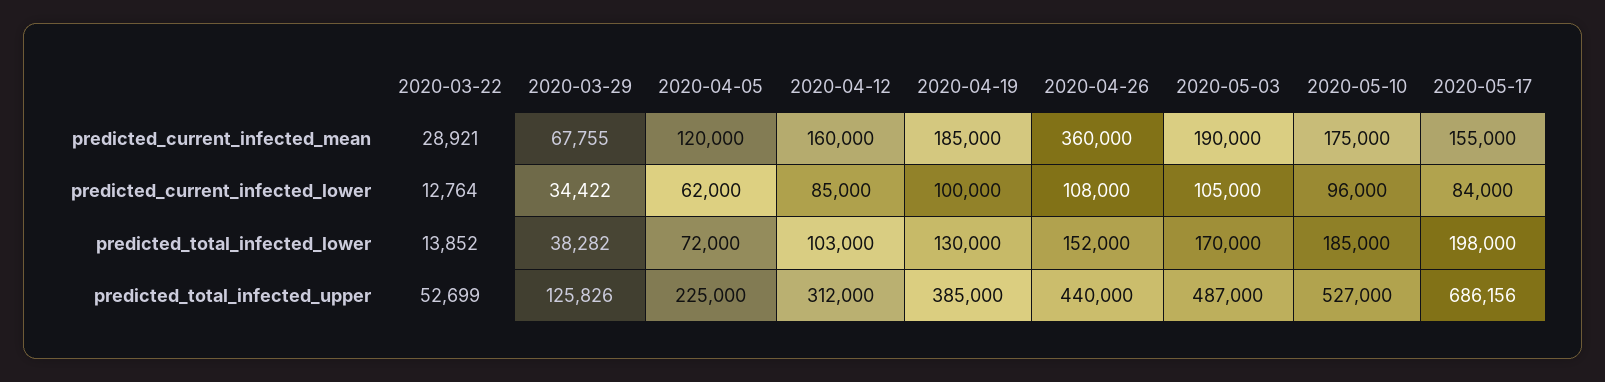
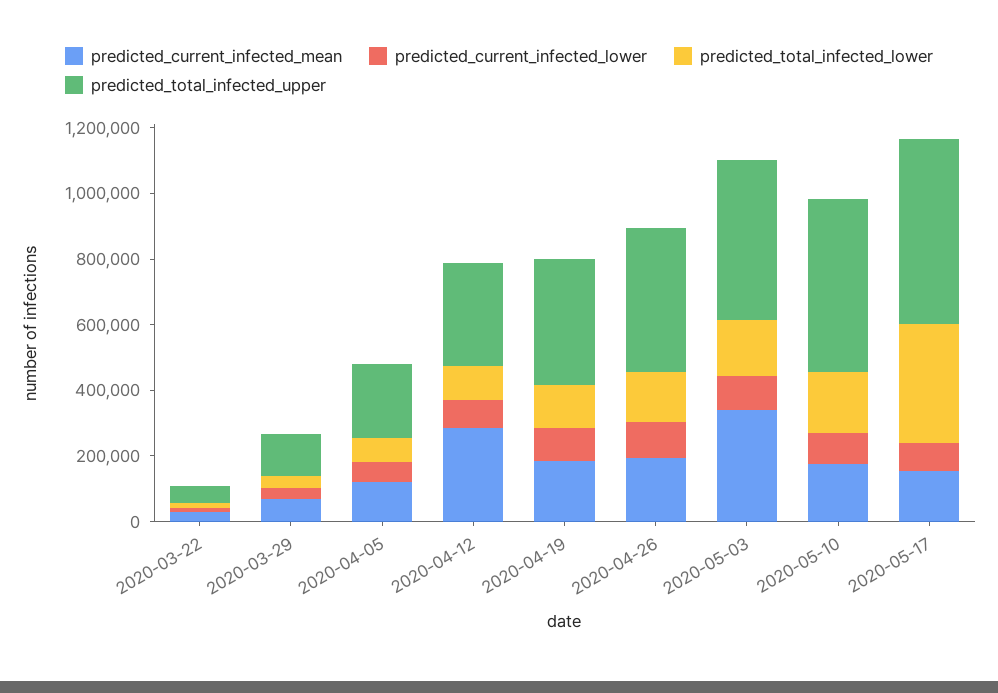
  {
    "predicted_current_infected_mean": {
      "2020-03-22": 28921,
      "2020-03-29": 67755,
      "2020-04-05": 120000,
-     "2020-04-12": 160000,
+     "2020-04-12": 300000,
      "2020-04-19": 185000,
-     "2020-04-26": 360000,
+     "2020-04-26": 200000,
-     "2020-05-03": 190000,
+     "2020-05-03": 350000,
      "2020-05-10": 175000,
      "2020-05-17": 155000
    },
    "predicted_current_infected_lower": {
      "2020-03-22": 12764,
      "2020-03-29": 34422,
      "2020-04-05": 62000,
      "2020-04-12": 85000,
      "2020-04-19": 100000,
      "2020-04-26": 108000,
      "2020-05-03": 105000,
      "2020-05-10": 96000,
      "2020-05-17": 84000
    },
    "predicted_total_infected_lower": {
      "2020-03-22": 13852,
      "2020-03-29": 38282,
      "2020-04-05": 72000,
      "2020-04-12": 103000,
      "2020-04-19": 130000,
      "2020-04-26": 152000,
      "2020-05-03": 170000,
      "2020-05-10": 185000,
-     "2020-05-17": 198000
+     "2020-05-17": 350000
    },
    "predicted_total_infected_upper": {
      "2020-03-22": 52699,
      "2020-03-29": 125826,
      "2020-04-05": 225000,
      "2020-04-12": 312000,
      "2020-04-19": 385000,
      "2020-04-26": 440000,
      "2020-05-03": 487000,
      "2020-05-10": 527000,
-     "2020-05-17": 686156
+     "2020-05-17": 550000
    }
  }

